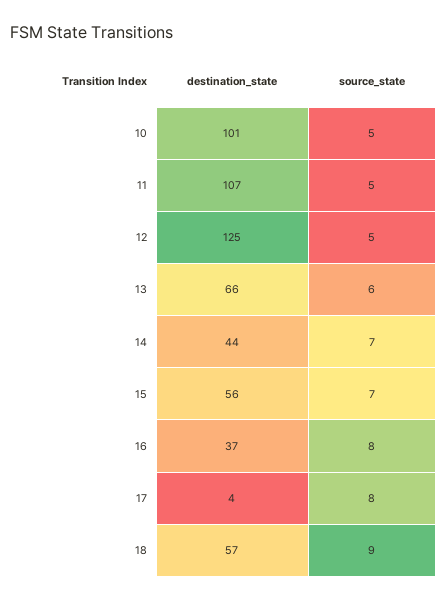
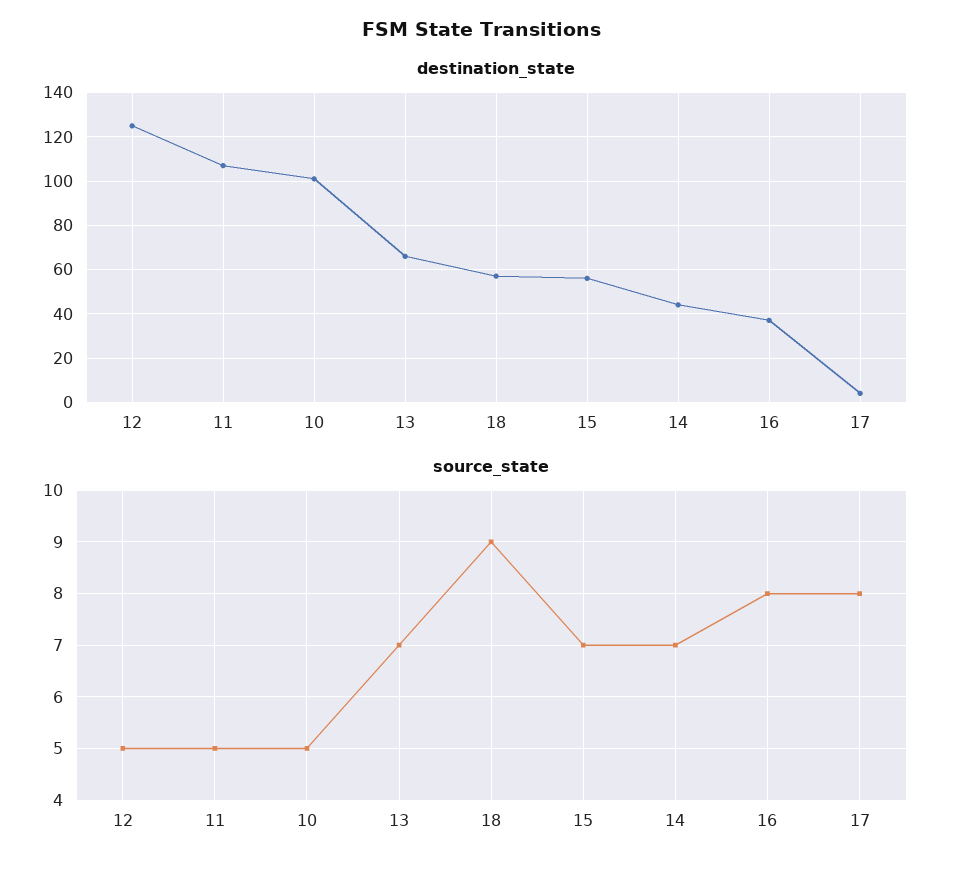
  {
    "destination_state": {
      "10": 101,
      "11": 107,
      "12": 125,
      "13": 66,
      "14": 44,
      "15": 56,
      "16": 37,
      "17": 4,
      "18": 57
    },
    "source_state": {
      "10": 5,
      "11": 5,
      "12": 5,
-     "13": 6,
+     "13": 7,
      "14": 7,
      "15": 7,
      "16": 8,
      "17": 8,
      "18": 9
    }
  }

